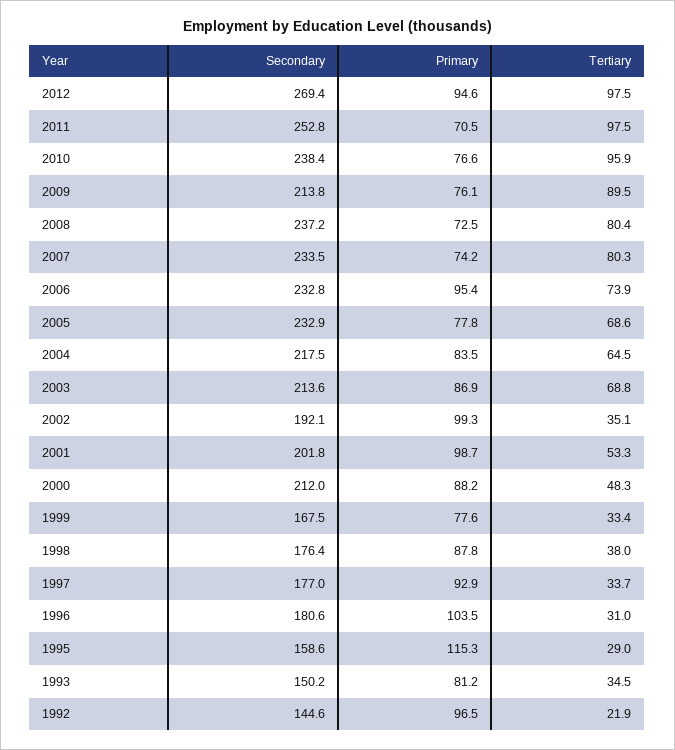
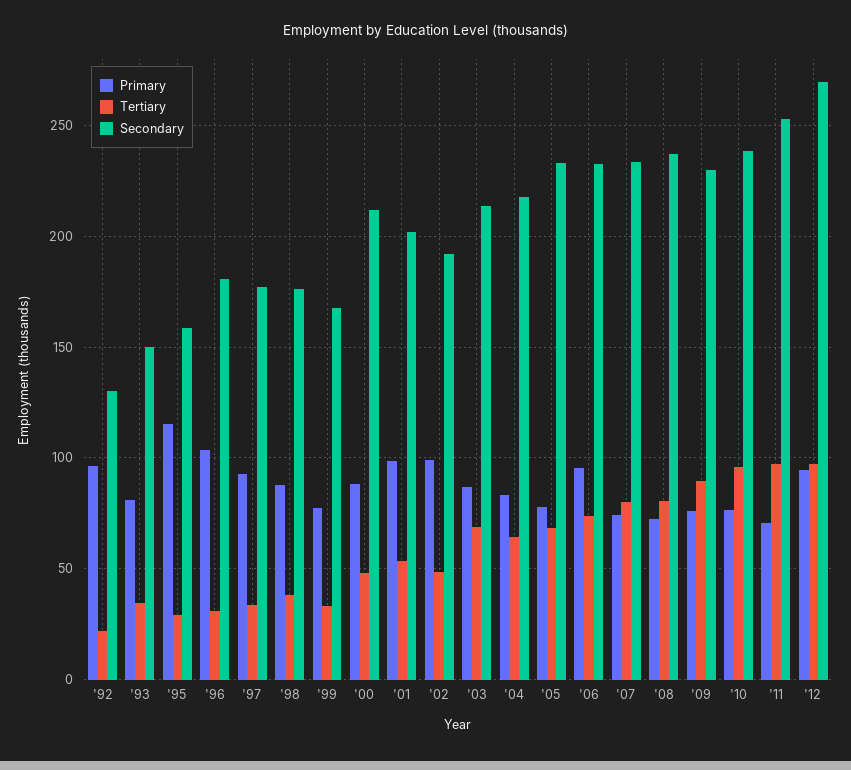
  {
    "Secondary": {
      "2012": 269.4,
      "2011": 252.8,
      "2010": 238.4,
-     "2009": 213.8,
+     "2009": 230,
      "2008": 237.2,
      "2007": 233.5,
      "2006": 232.8,
      "2005": 232.9,
      "2004": 217.5,
      "2003": 213.6,
      "2002": 192.1,
      "2001": 201.8,
      "2000": 212,
      "1999": 167.5,
      "1998": 176.4,
      "1997": 177,
      "1996": 180.6,
      "1995": 158.6,
      "1993": 150.2,
-     "1992": 144.6
+     "1992": 130
    },
    "Primary": {
      "2012": 94.6,
      "2011": 70.5,
      "2010": 76.6,
      "2009": 76.1,
      "2008": 72.5,
      "2007": 74.2,
      "2006": 95.4,
      "2005": 77.8,
      "2004": 83.5,
      "2003": 86.9,
      "2002": 99.3,
      "2001": 98.7,
      "2000": 88.2,
      "1999": 77.6,
      "1998": 87.8,
      "1997": 92.9,
      "1996": 103.5,
      "1995": 115.3,
      "1993": 81.2,
      "1992": 96.5
    },
    "Tertiary": {
      "2012": 97.5,
      "2011": 97.5,
      "2010": 95.9,
      "2009": 89.5,
      "2008": 80.4,
      "2007": 80.3,
      "2006": 73.9,
      "2005": 68.6,
      "2004": 64.5,
      "2003": 68.8,
-     "2002": 35.1,
+     "2002": 50,
      "2001": 53.3,
      "2000": 48.3,
      "1999": 33.4,
      "1998": 38,
      "1997": 33.7,
      "1996": 31,
      "1995": 29,
      "1993": 34.5,
      "1992": 21.9
    }
  }

